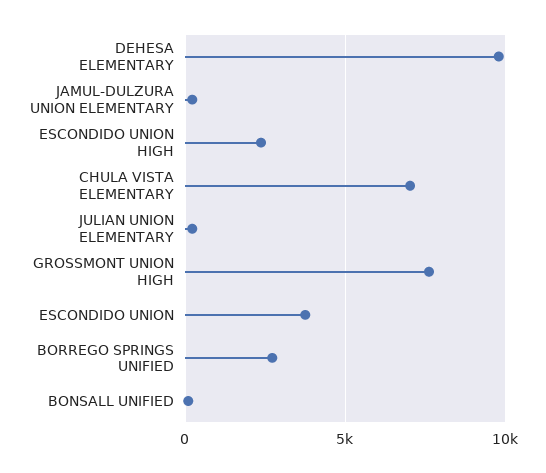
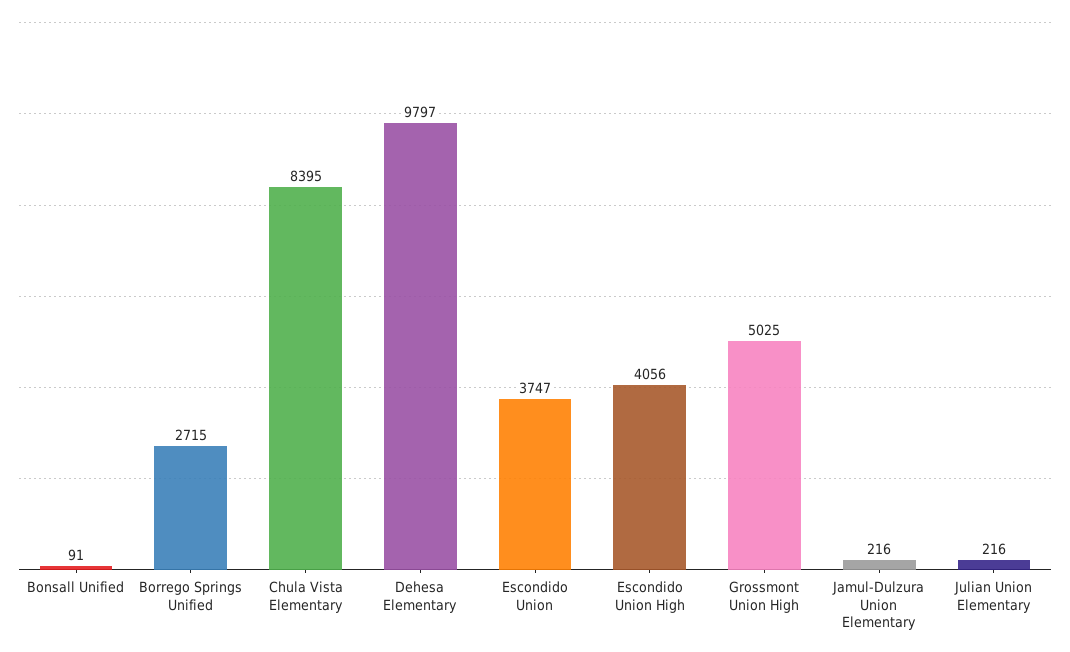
  {
    "DEHESA ELEMENTARY": 9797,
    "JAMUL-DULZURA UNION ELEMENTARY": 216,
-   "ESCONDIDO UNION HIGH": 2500,
+   "ESCONDIDO UNION HIGH": 4056,
-   "CHULA VISTA ELEMENTARY": 7000,
+   "CHULA VISTA ELEMENTARY": 8395,
    "JULIAN UNION ELEMENTARY": 216,
-   "GROSSMONT UNION HIGH": 7500,
+   "GROSSMONT UNION HIGH": 5025,
    "ESCONDIDO UNION": 3747,
    "BORREGO SPRINGS UNIFIED": 2715,
    "BONSALL UNIFIED": 91
  }

